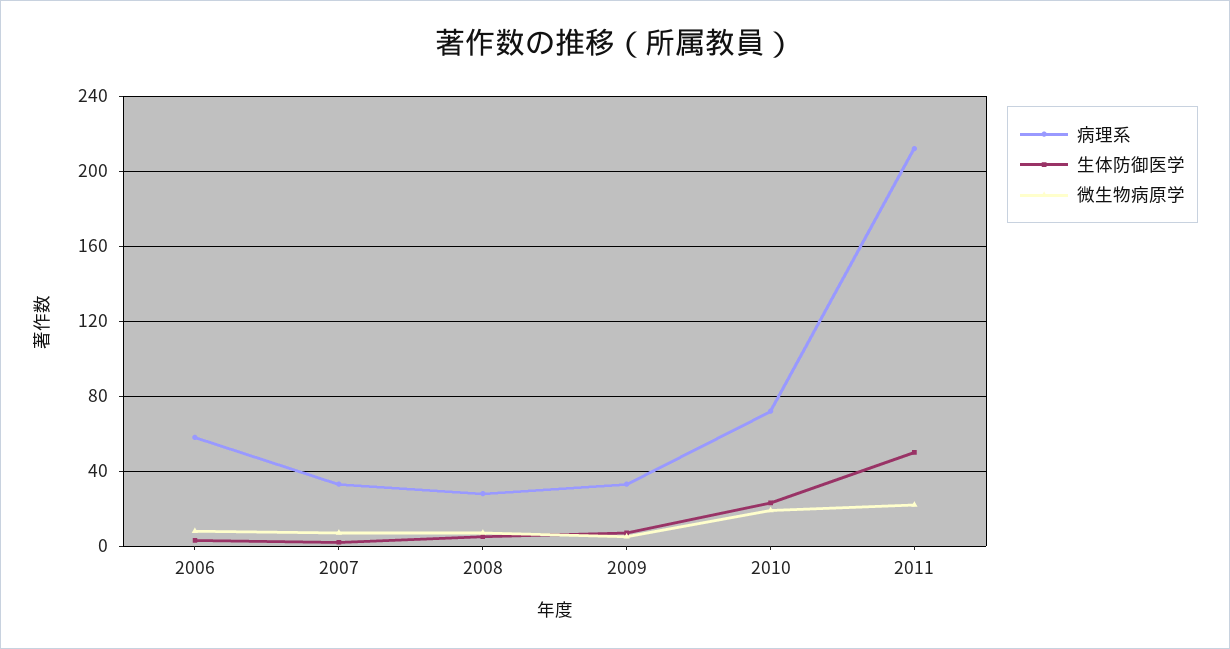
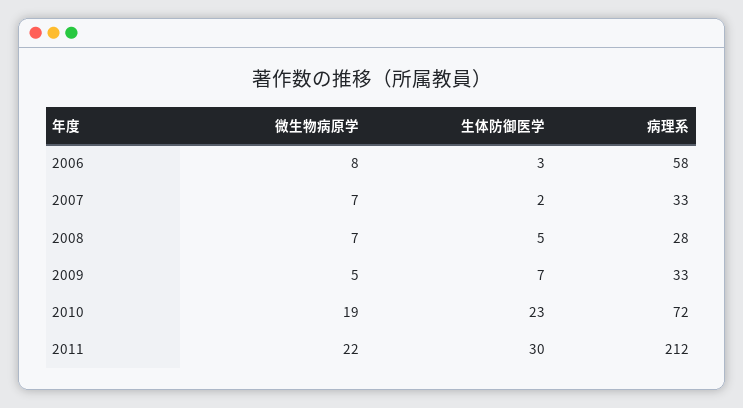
  {
    "病理系": {
      "2006": 58,
      "2007": 33,
      "2008": 28,
      "2009": 33,
      "2010": 72,
      "2011": 212
    },
    "生体防御医学": {
      "2006": 3,
      "2007": 2,
      "2008": 5,
      "2009": 7,
      "2010": 23,
-     "2011": 50
+     "2011": 30
    },
    "微生物病原学": {
      "2006": 8,
      "2007": 7,
      "2008": 7,
      "2009": 5,
      "2010": 19,
      "2011": 22
    }
  }

